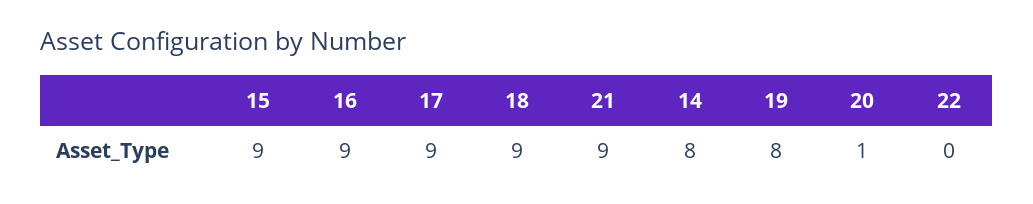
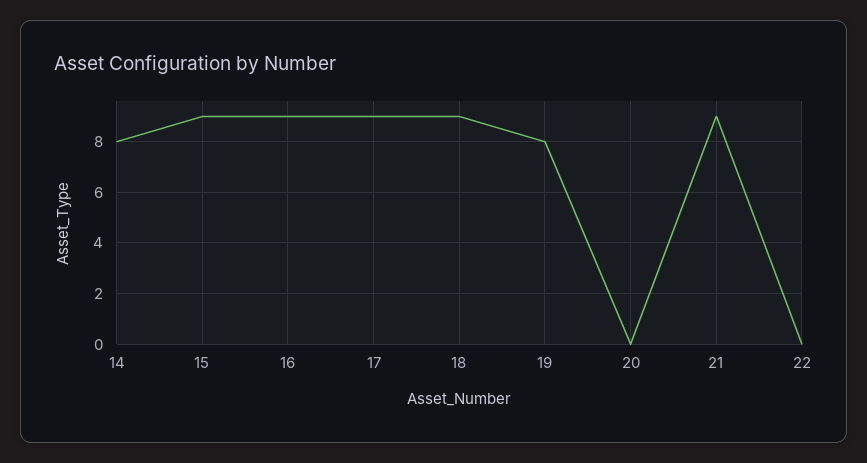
  {
    "15": 9,
    "16": 9,
    "17": 9,
    "18": 9,
    "21": 9,
    "14": 8,
    "19": 8,
-   "20": 1,
+   "20": 0,
    "22": 0
  }

